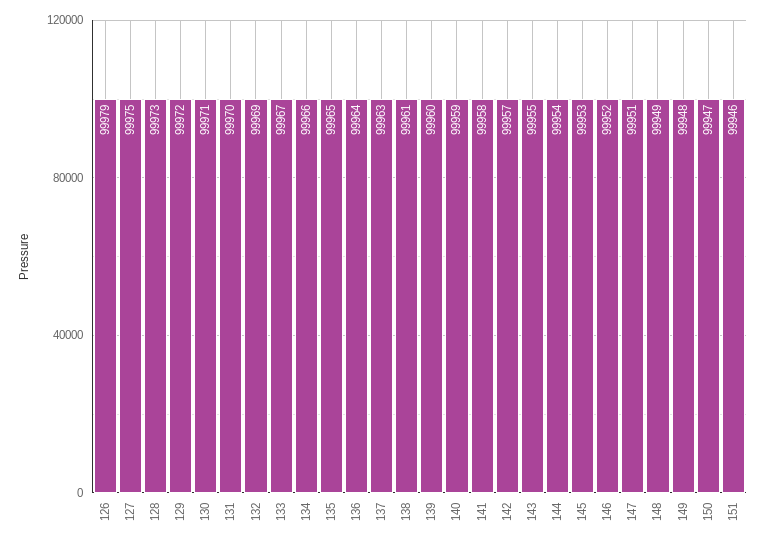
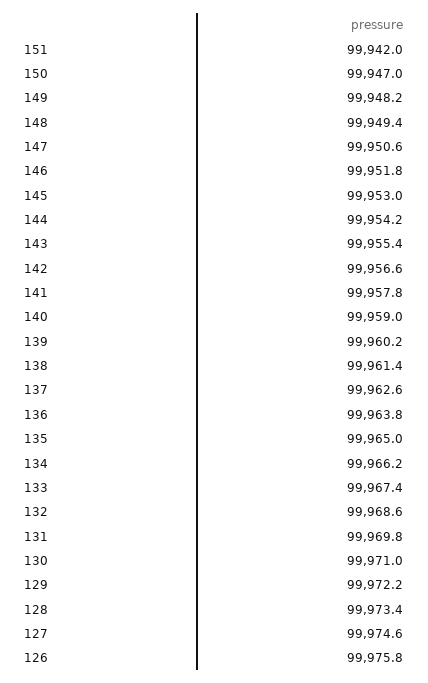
  {
-   "126": 99979,
+   "126": 99975.8,
    "127": 99974.6,
    "128": 99973.4,
    "129": 99972.2,
    "130": 99971,
    "131": 99969.8,
    "132": 99968.6,
    "133": 99967.4,
    "134": 99966.2,
    "135": 99965,
    "136": 99963.8,
    "137": 99962.6,
    "138": 99961.4,
    "139": 99960.2,
    "140": 99959,
    "141": 99957.8,
    "142": 99956.6,
    "143": 99955.4,
    "144": 99954.2,
    "145": 99953,
    "146": 99951.8,
    "147": 99950.6,
    "148": 99949.4,
    "149": 99948.2,
    "150": 99947,
-   "151": 99946
+   "151": 99942
  }

